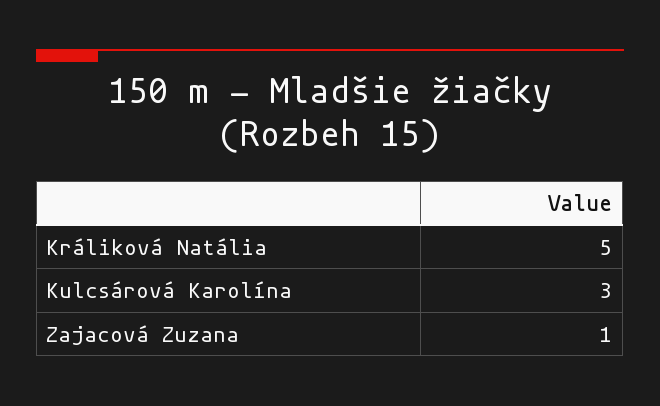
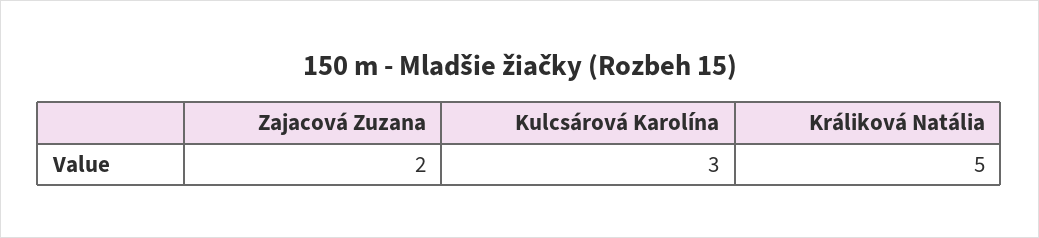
  {
    "Králiková Natália": 5,
    "Kulcsárová Karolína": 3,
-   "Zajacová Zuzana": 1
+   "Zajacová Zuzana": 2
  }

